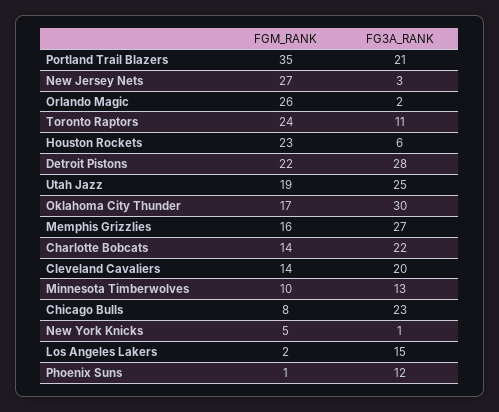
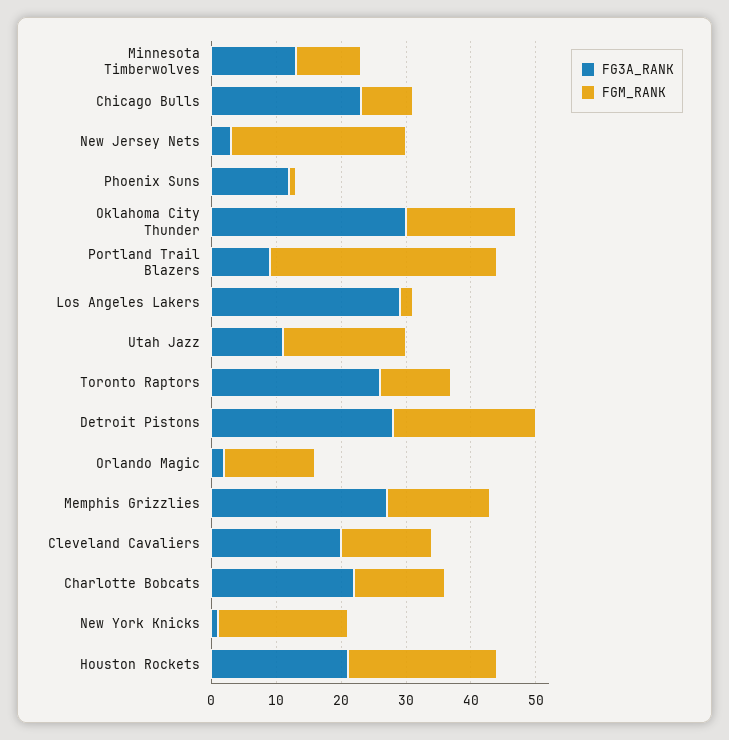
  {
    "FGM_RANK": {
      "Portland Trail Blazers": 35,
      "New Jersey Nets": 27,
-     "Orlando Magic": 26,
+     "Orlando Magic": 15,
-     "Toronto Raptors": 24,
+     "Toronto Raptors": 10,
      "Houston Rockets": 23,
      "Detroit Pistons": 22,
      "Utah Jazz": 19,
      "Oklahoma City Thunder": 17,
      "Memphis Grizzlies": 16,
      "Charlotte Bobcats": 14,
      "Cleveland Cavaliers": 14,
      "Minnesota Timberwolves": 10,
      "Chicago Bulls": 8,
-     "New York Knicks": 5,
+     "New York Knicks": 20,
      "Los Angeles Lakers": 2,
      "Phoenix Suns": 1
    },
    "FG3A_RANK": {
-     "Portland Trail Blazers": 21,
+     "Portland Trail Blazers": 10,
      "New Jersey Nets": 3,
      "Orlando Magic": 2,
-     "Toronto Raptors": 11,
+     "Toronto Raptors": 25,
-     "Houston Rockets": 6,
+     "Houston Rockets": 20,
      "Detroit Pistons": 28,
-     "Utah Jazz": 25,
+     "Utah Jazz": 10,
      "Oklahoma City Thunder": 30,
      "Memphis Grizzlies": 27,
      "Charlotte Bobcats": 22,
      "Cleveland Cavaliers": 20,
      "Minnesota Timberwolves": 13,
      "Chicago Bulls": 23,
      "New York Knicks": 1,
-     "Los Angeles Lakers": 15,
+     "Los Angeles Lakers": 30,
      "Phoenix Suns": 12
    }
  }

